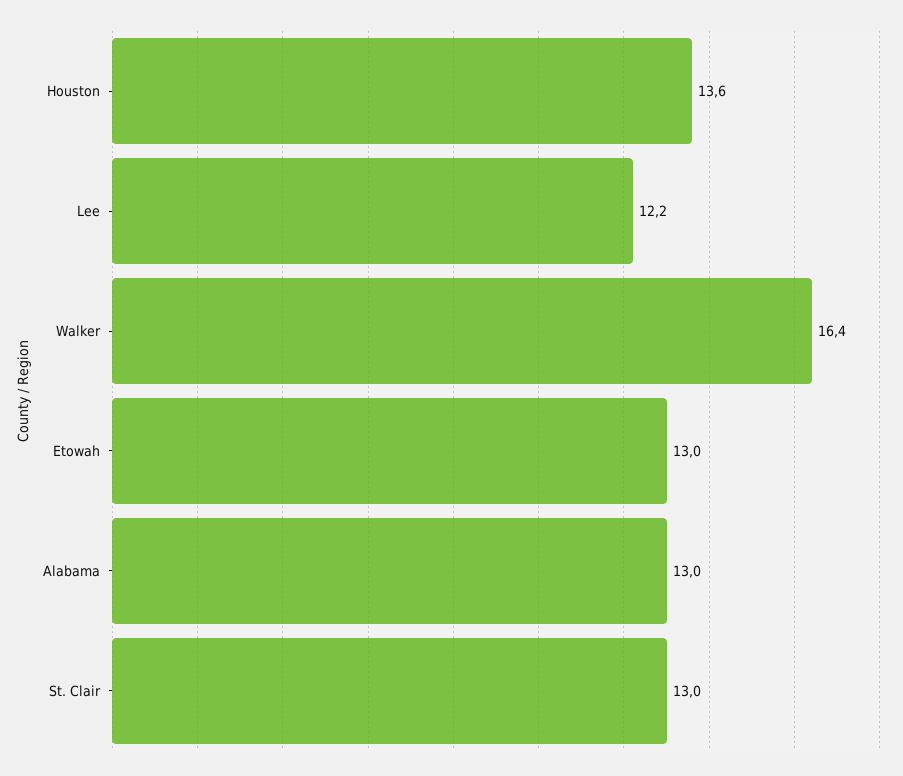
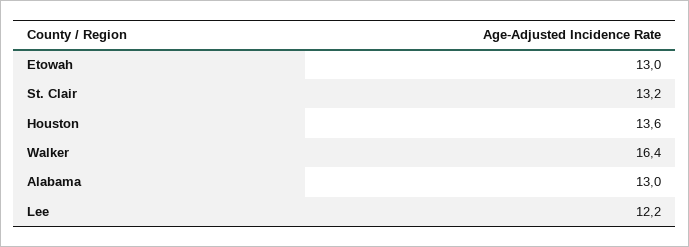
  {
    "Houston": 13.6,
    "Lee": 12.2,
    "Walker": 16.4,
    "Etowah": 13,
    "Alabama": 13,
-   "St. Clair": 13
+   "St. Clair": 13.2
  }

